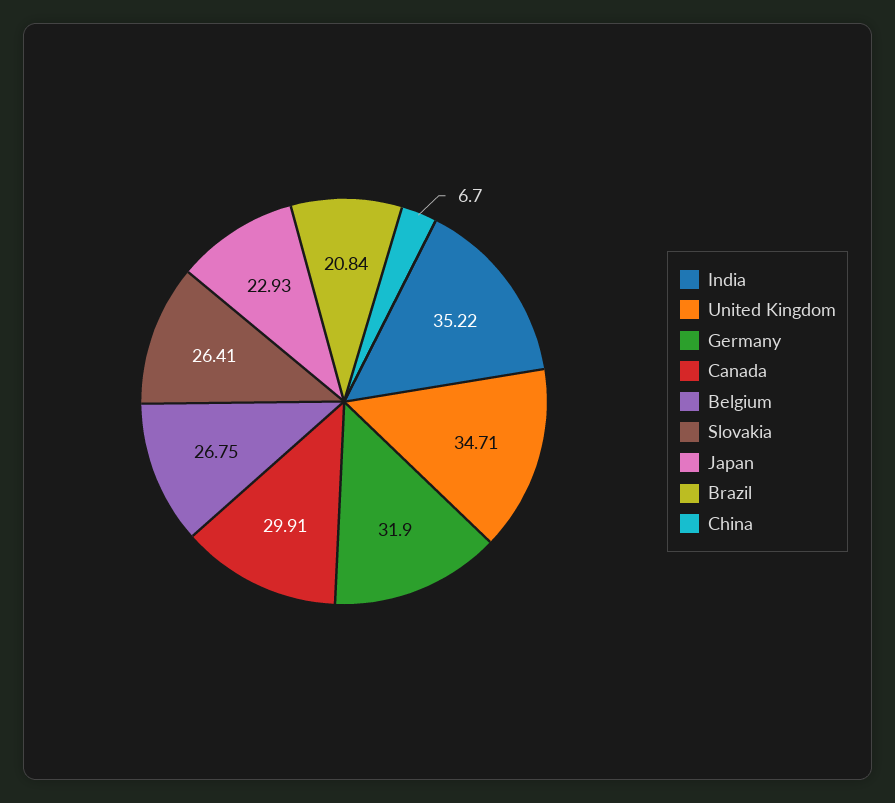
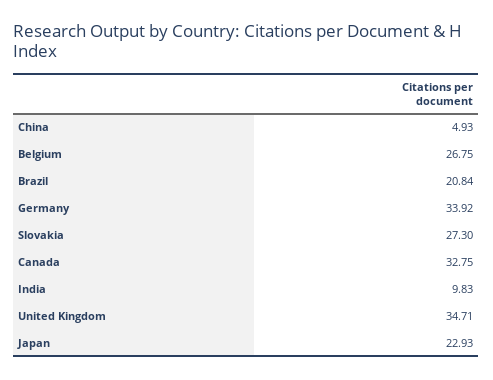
  {
-   "India": 35.22,
+   "India": 9.83,
    "United Kingdom": 34.71,
-   "Germany": 31.9,
+   "Germany": 33.92,
-   "Canada": 29.91,
+   "Canada": 32.75,
    "Belgium": 26.75,
-   "Slovakia": 26.41,
+   "Slovakia": 27.3,
    "Japan": 22.93,
    "Brazil": 20.84,
-   "China": 6.7
+   "China": 4.93
  }

